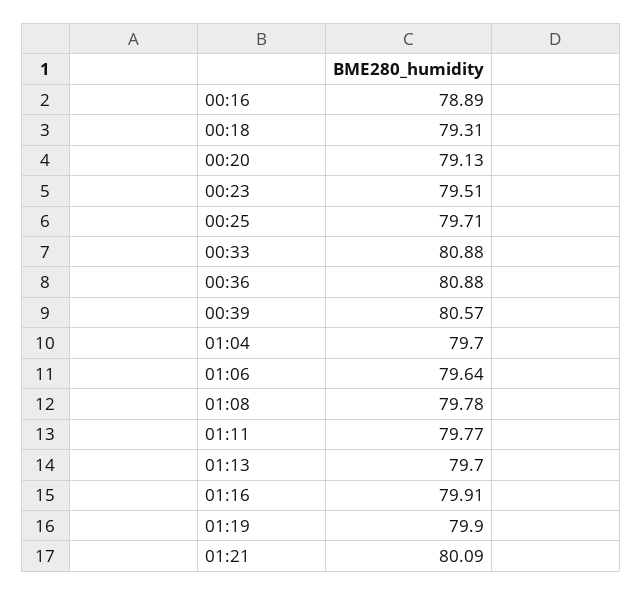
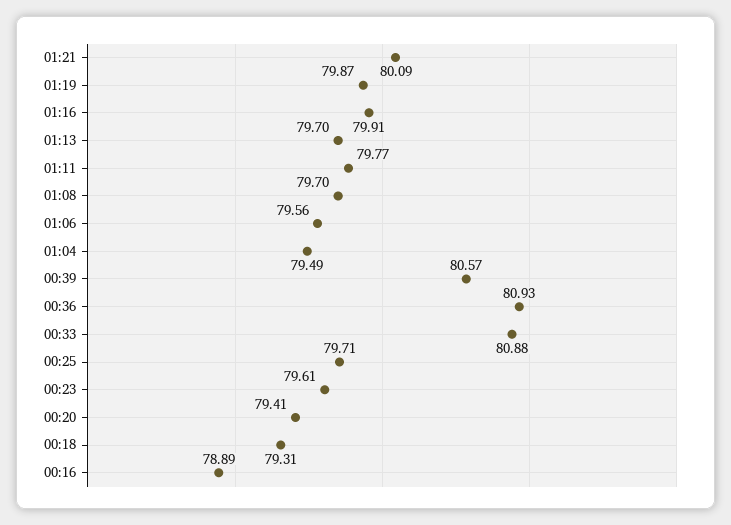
  {
    "00:16": 78.89,
    "00:18": 79.31,
-   "00:20": 79.13,
+   "00:20": 79.41,
-   "00:23": 79.51,
+   "00:23": 79.61,
    "00:25": 79.71,
    "00:33": 80.88,
-   "00:36": 80.88,
+   "00:36": 80.93,
    "00:39": 80.57,
-   "01:04": 79.7,
+   "01:04": 79.49,
-   "01:06": 79.64,
+   "01:06": 79.56,
-   "01:08": 79.78,
+   "01:08": 79.7,
    "01:11": 79.77,
    "01:13": 79.7,
    "01:16": 79.91,
-   "01:19": 79.9,
+   "01:19": 79.87,
    "01:21": 80.09
  }

